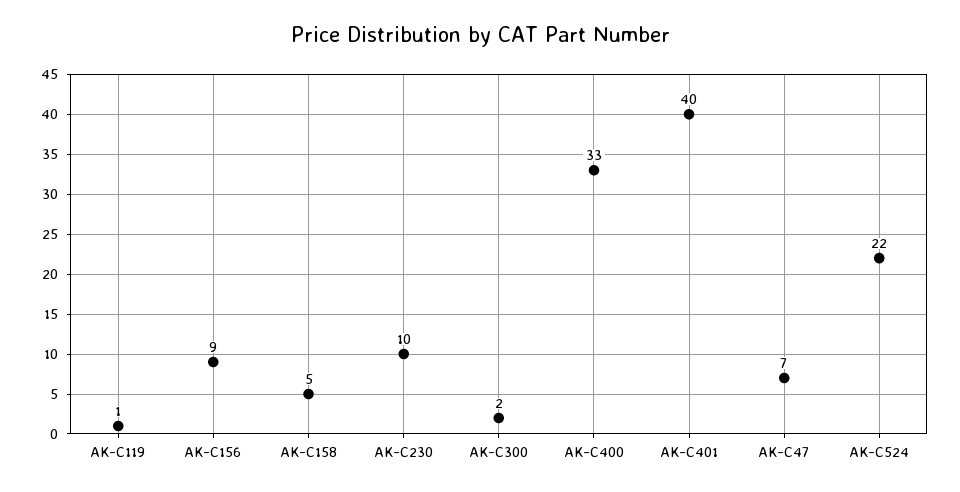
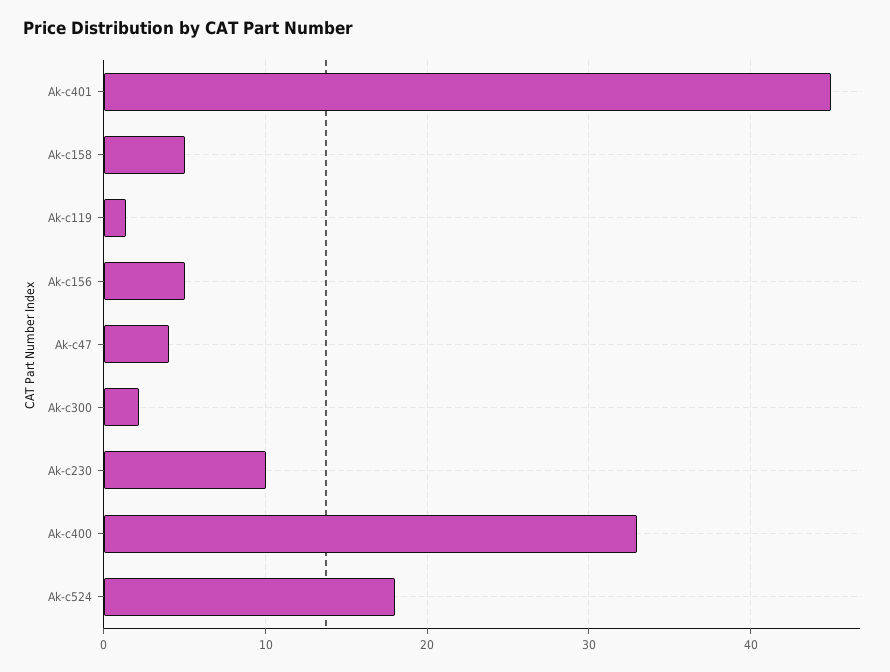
  {
    "AK-C119": 1,
-   "AK-C156": 9,
+   "AK-C156": 5,
    "AK-C158": 5,
    "AK-C230": 10,
    "AK-C300": 2,
    "AK-C400": 33,
-   "AK-C401": 40,
+   "AK-C401": 45,
-   "AK-C47": 7,
+   "AK-C47": 4,
-   "AK-C524": 22
+   "AK-C524": 18
  }

